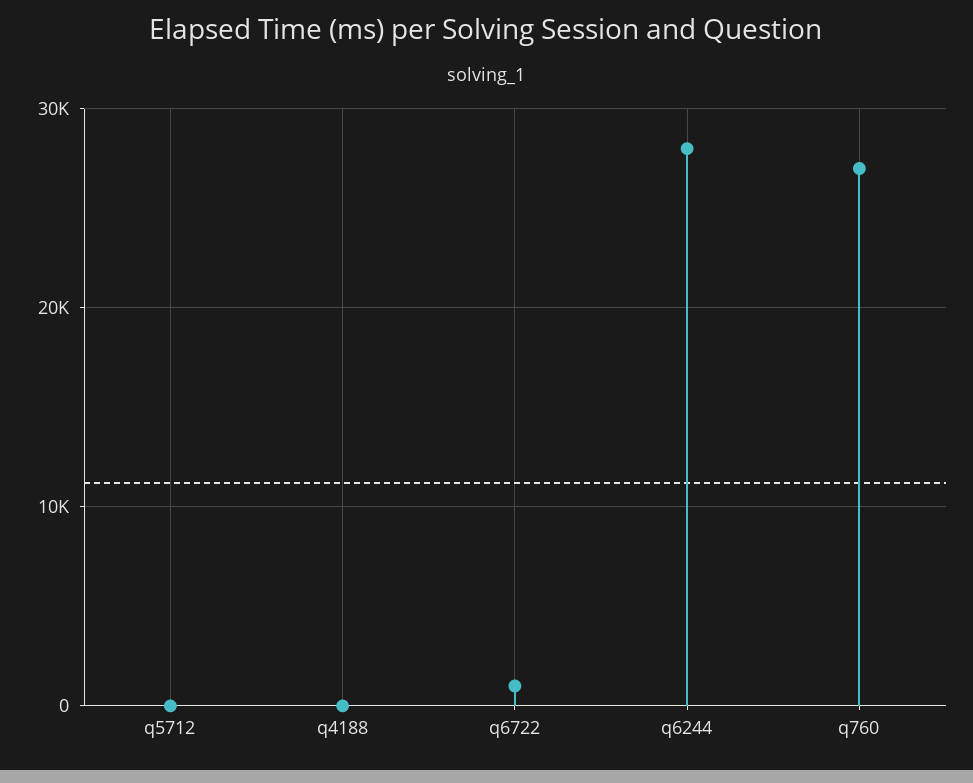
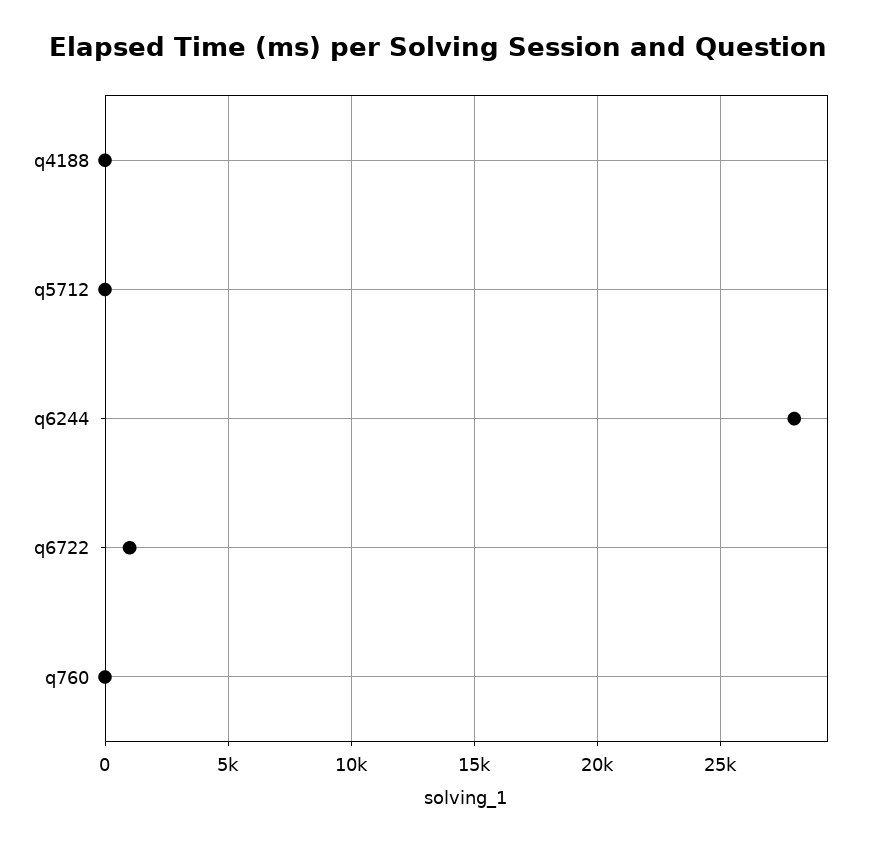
  {
    "q5712": 0,
    "q4188": 0,
    "q6722": 1000,
    "q6244": 28000,
-   "q760": 27000
+   "q760": 0
  }

